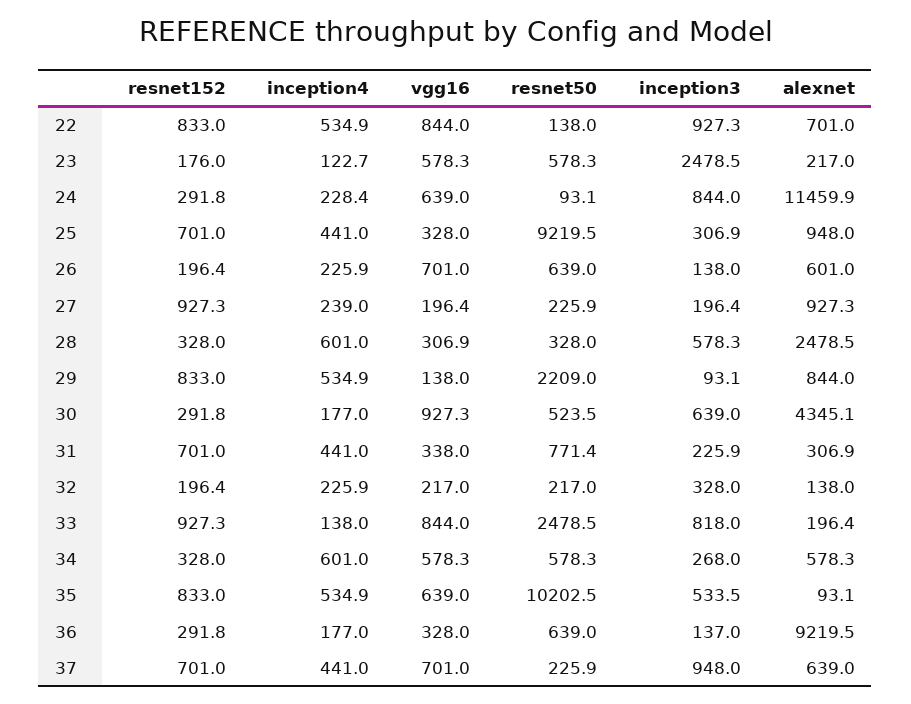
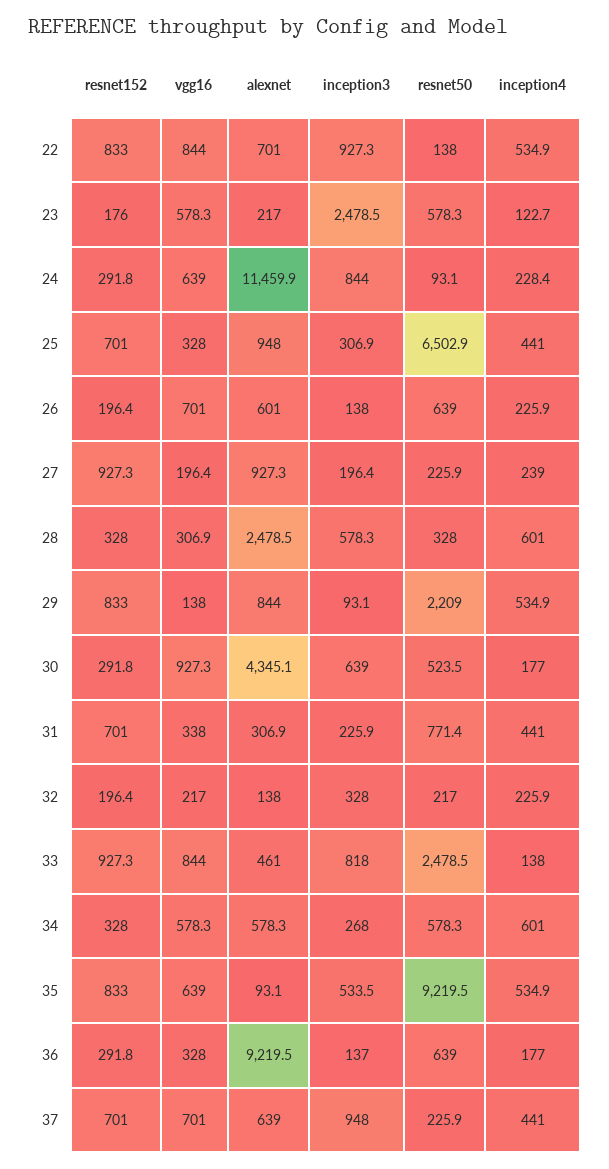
  {
    "resnet152": {
      "22": 833,
      "23": 176,
      "24": 291.8,
      "25": 701,
      "26": 196.4,
      "27": 927.3,
      "28": 328,
      "29": 833,
      "30": 291.8,
      "31": 701,
      "32": 196.4,
      "33": 927.3,
      "34": 328,
      "35": 833,
      "36": 291.8,
      "37": 701
    },
    "inception4": {
      "22": 534.9,
      "23": 122.7,
      "24": 228.4,
      "25": 441,
      "26": 225.9,
      "27": 239,
      "28": 601,
      "29": 534.9,
      "30": 177,
      "31": 441,
      "32": 225.9,
      "33": 138,
      "34": 601,
      "35": 534.9,
      "36": 177,
      "37": 441
    },
    "vgg16": {
      "22": 844,
      "23": 578.3,
      "24": 639,
      "25": 328,
      "26": 701,
      "27": 196.4,
      "28": 306.9,
      "29": 138,
      "30": 927.3,
      "31": 338,
      "32": 217,
      "33": 844,
      "34": 578.3,
      "35": 639,
      "36": 328,
      "37": 701
    },
    "resnet50": {
      "22": 138,
      "23": 578.3,
      "24": 93.1,
-     "25": 9219.5,
+     "25": 6502.9,
      "26": 639,
      "27": 225.9,
      "28": 328,
      "29": 2209,
      "30": 523.5,
      "31": 771.4,
      "32": 217,
      "33": 2478.5,
      "34": 578.3,
-     "35": 10202.5,
+     "35": 9219.5,
      "36": 639,
      "37": 225.9
    },
    "inception3": {
      "22": 927.3,
      "23": 2478.5,
      "24": 844,
      "25": 306.9,
      "26": 138,
      "27": 196.4,
      "28": 578.3,
      "29": 93.1,
      "30": 639,
      "31": 225.9,
      "32": 328,
      "33": 818,
      "34": 268,
      "35": 533.5,
      "36": 137,
      "37": 948
    },
    "alexnet": {
      "22": 701,
      "23": 217,
      "24": 11459.9,
      "25": 948,
      "26": 601,
      "27": 927.3,
      "28": 2478.5,
      "29": 844,
      "30": 4345.1,
      "31": 306.9,
      "32": 138,
-     "33": 196.4,
+     "33": 461,
      "34": 578.3,
      "35": 93.1,
      "36": 9219.5,
      "37": 639
    }
  }

